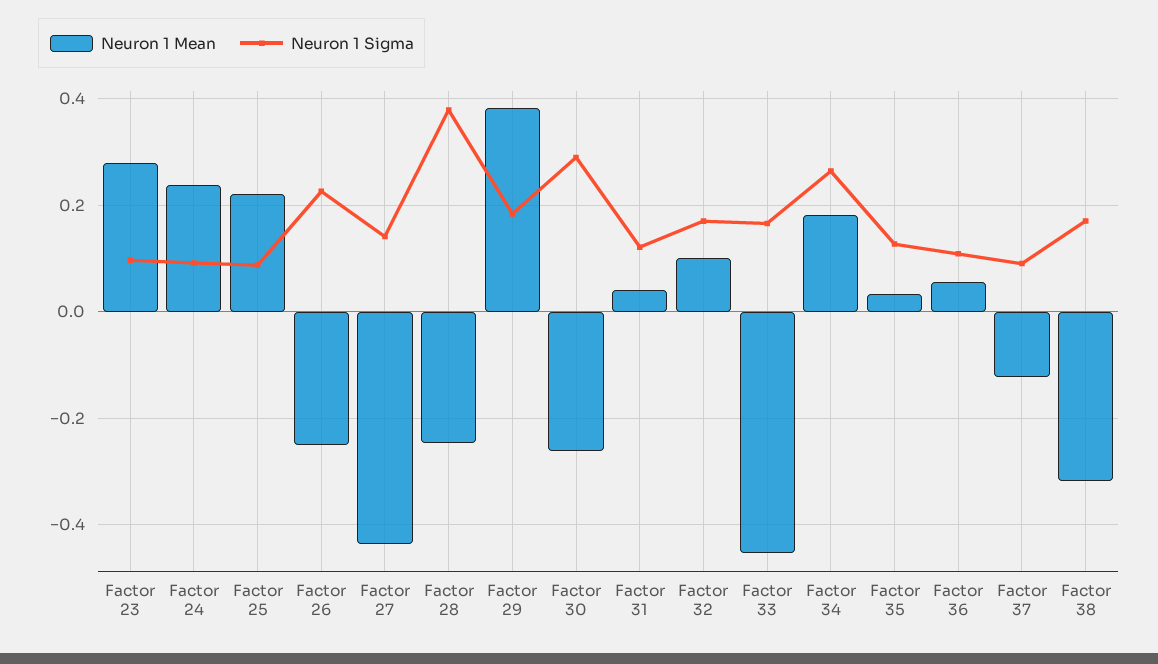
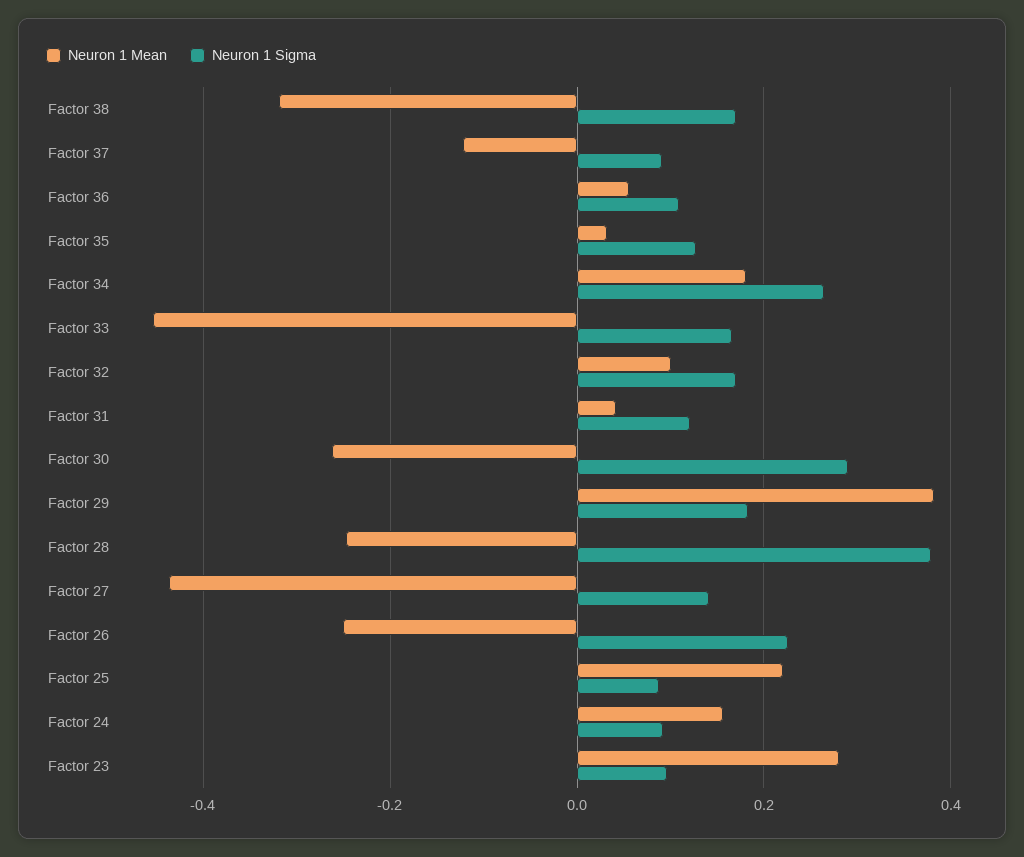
  {
    "Neuron 1 Mean": {
      "Factor 23": 0.28,
-     "Factor 24": 0.24,
+     "Factor 24": 0.16,
      "Factor 25": 0.22,
      "Factor 26": -0.26,
      "Factor 27": -0.44,
      "Factor 28": -0.24,
      "Factor 29": 0.38,
      "Factor 30": -0.26,
      "Factor 31": 0.04,
      "Factor 32": 0.1,
      "Factor 33": -0.46,
      "Factor 34": 0.18,
      "Factor 35": 0.04,
      "Factor 36": 0.06,
      "Factor 37": -0.12,
      "Factor 38": -0.32
    },
    "Neuron 1 Sigma": {
      "Factor 23": 0.1,
      "Factor 24": 0.1,
      "Factor 25": 0.08,
      "Factor 26": 0.22,
      "Factor 27": 0.14,
      "Factor 28": 0.38,
      "Factor 29": 0.18,
      "Factor 30": 0.28,
      "Factor 31": 0.12,
      "Factor 32": 0.18,
      "Factor 33": 0.16,
      "Factor 34": 0.26,
      "Factor 35": 0.12,
      "Factor 36": 0.1,
      "Factor 37": 0.1,
      "Factor 38": 0.18
    }
  }

